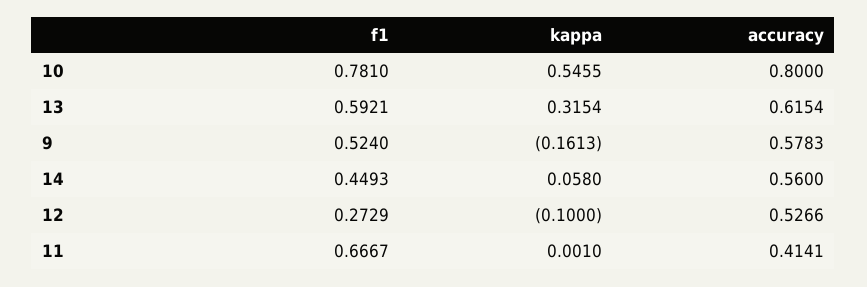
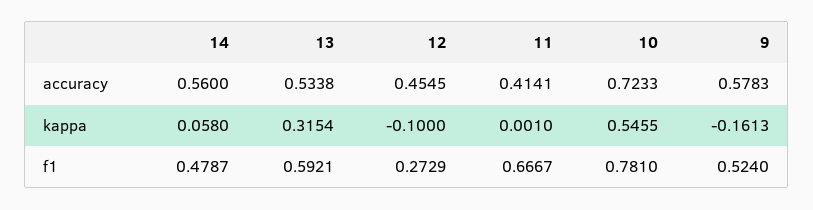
  {
    "f1": {
      "10": 0.781,
      "13": 0.5921,
      "9": 0.524,
-     "14": 0.4493,
+     "14": 0.4787,
      "12": 0.2729,
      "11": 0.6667
    },
    "kappa": {
      "10": 0.5455,
      "13": 0.3154,
      "9": -0.1613,
      "14": 0.058,
      "12": -0.1,
      "11": 0.001
    },
    "accuracy": {
-     "10": 0.8,
+     "10": 0.7233,
-     "13": 0.6154,
+     "13": 0.5338,
      "9": 0.5783,
      "14": 0.56,
-     "12": 0.5266,
+     "12": 0.4545,
      "11": 0.4141
    }
  }

